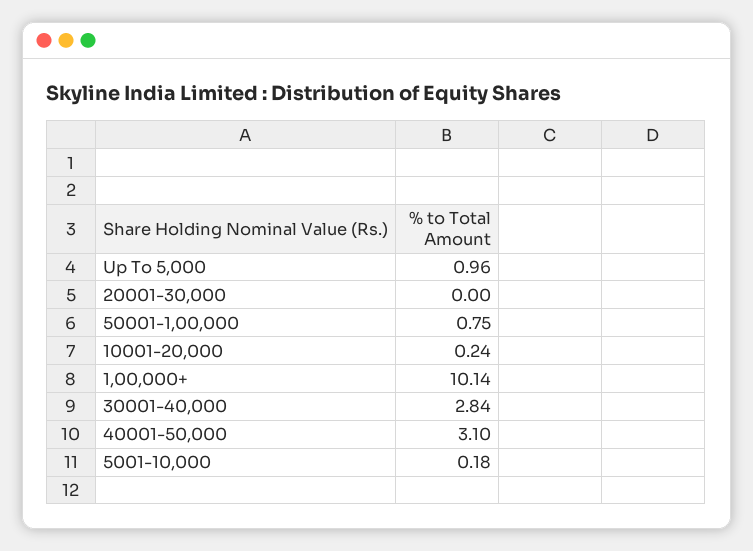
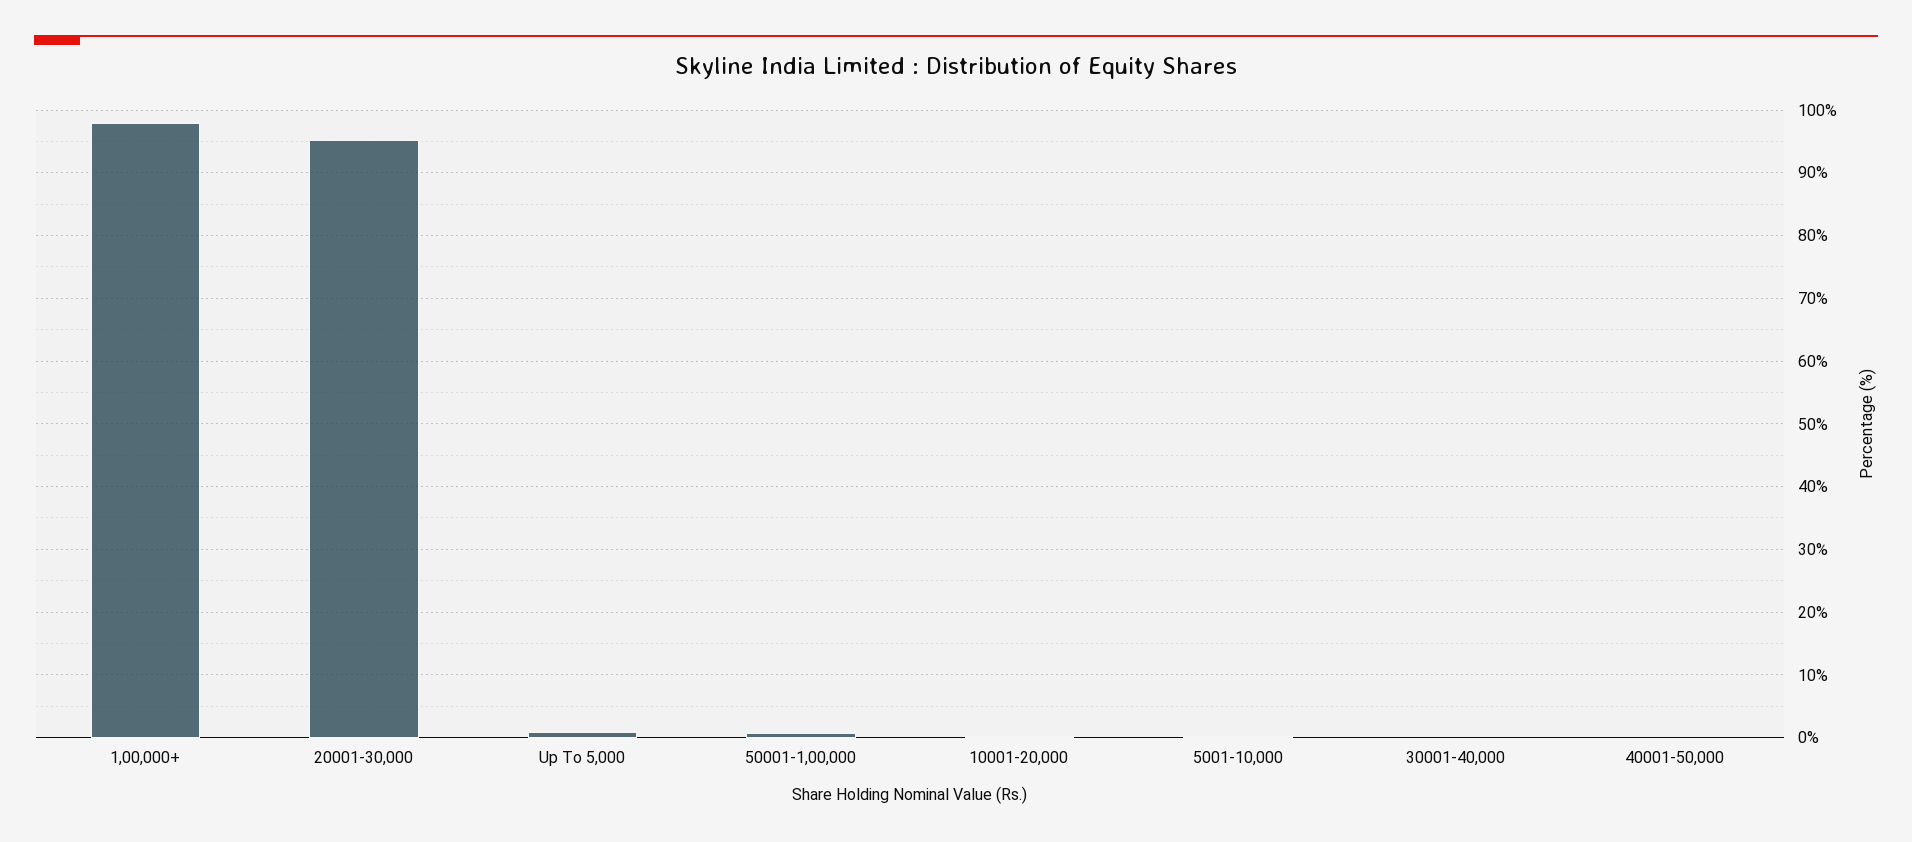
  {
    "Up To 5,000": 0.96,
-   "20001-30,000": 0,
+   "20001-30,000": 95,
    "50001-1,00,000": 0.75,
    "10001-20,000": 0.24,
-   "1,00,000+": 10.14,
+   "1,00,000+": 98,
-   "30001-40,000": 2.84,
+   "30001-40,000": 0,
-   "40001-50,000": 3.1,
+   "40001-50,000": 0,
    "5001-10,000": 0.18
  }

